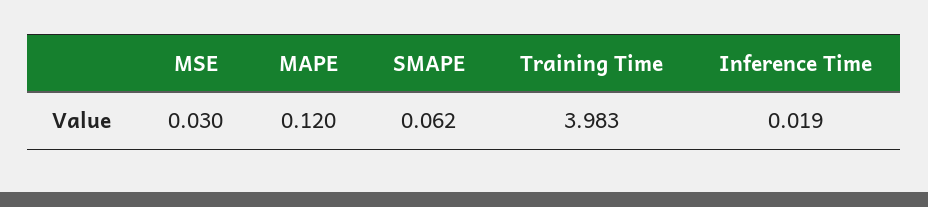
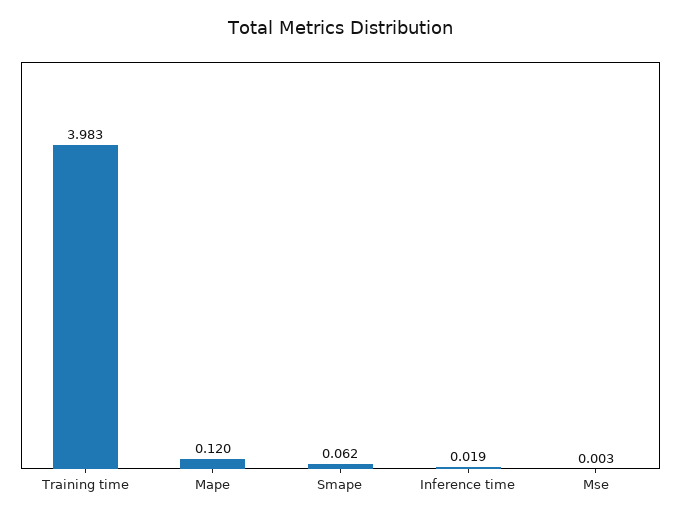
  {
-   "MSE": 0.03,
+   "MSE": 0.003,
    "MAPE": 0.12,
    "SMAPE": 0.062,
    "Training Time": 3.983,
    "Inference Time": 0.019
  }

